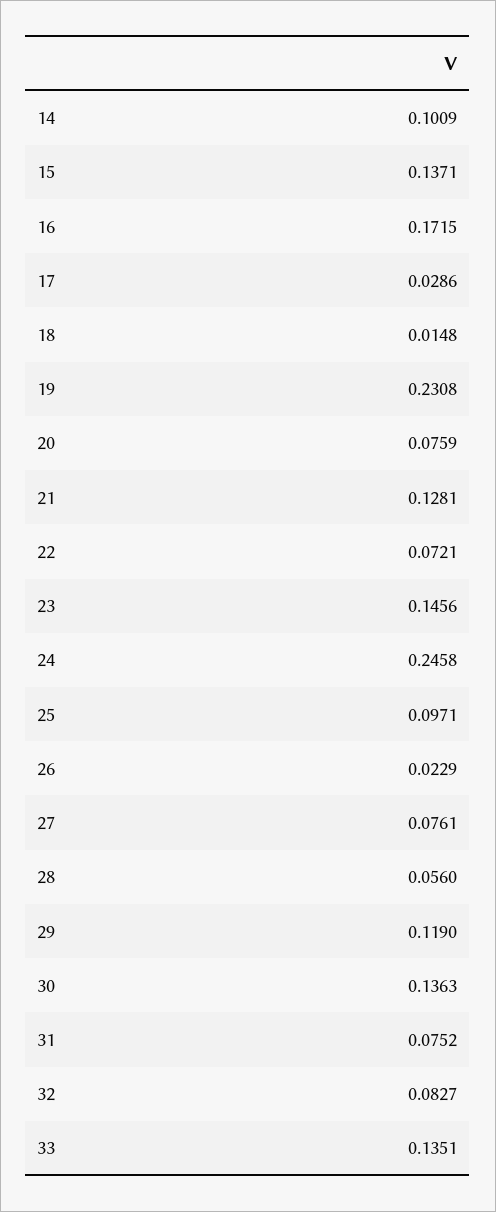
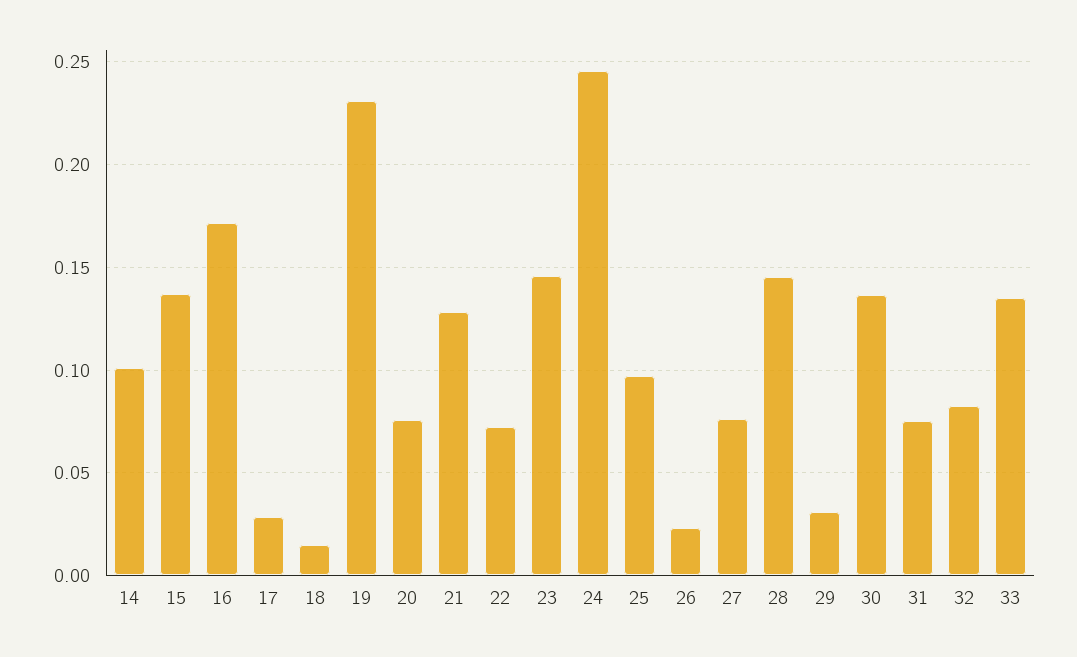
  {
    "14": 0.1009,
    "15": 0.1371,
    "16": 0.1715,
    "17": 0.0286,
    "18": 0.0148,
    "19": 0.2308,
    "20": 0.0759,
    "21": 0.1281,
    "22": 0.0721,
    "23": 0.1456,
    "24": 0.2458,
    "25": 0.0971,
    "26": 0.0229,
    "27": 0.0761,
-   "28": 0.056,
+   "28": 0.145,
-   "29": 0.119,
+   "29": 0.03,
    "30": 0.1363,
    "31": 0.0752,
    "32": 0.0827,
    "33": 0.1351
  }

